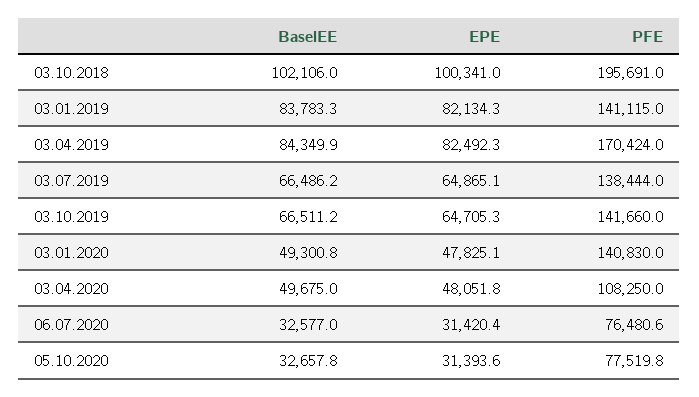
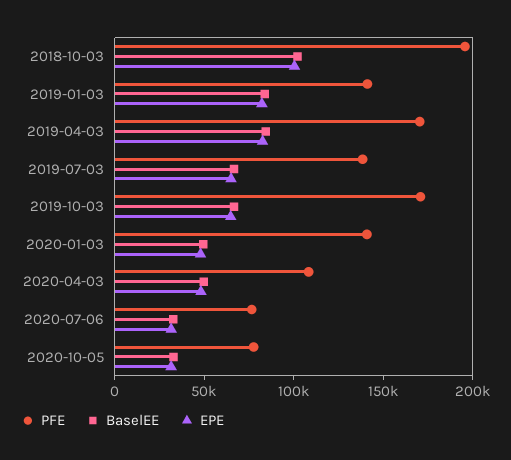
  {
    "BaselEE": {
      "03.10.2018": 102106,
      "03.01.2019": 83783.3,
      "03.04.2019": 84349.9,
      "03.07.2019": 66486.2,
      "03.10.2019": 66511.2,
      "03.01.2020": 49300.8,
      "03.04.2020": 49675,
      "06.07.2020": 32577,
      "05.10.2020": 32657.8
    },
    "EPE": {
      "03.10.2018": 100341,
      "03.01.2019": 82134.3,
      "03.04.2019": 82492.3,
      "03.07.2019": 64865.1,
      "03.10.2019": 64705.3,
      "03.01.2020": 47825.1,
      "03.04.2020": 48051.8,
      "06.07.2020": 31420.4,
      "05.10.2020": 31393.6
    },
    "PFE": {
      "03.10.2018": 195691,
      "03.01.2019": 141115,
      "03.04.2019": 170424,
      "03.07.2019": 138444,
-     "03.10.2019": 141660,
+     "03.10.2019": 170000,
      "03.01.2020": 140830,
      "03.04.2020": 108250,
      "06.07.2020": 76480.6,
      "05.10.2020": 77519.8
    }
  }

